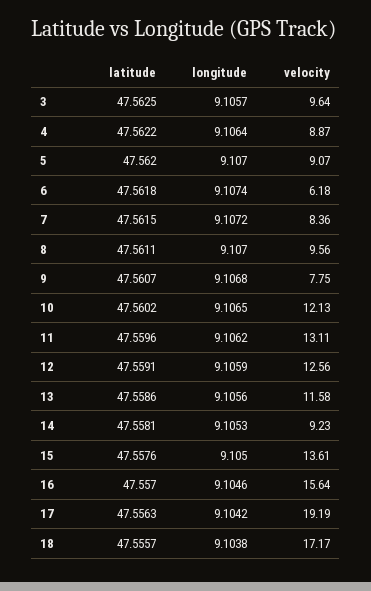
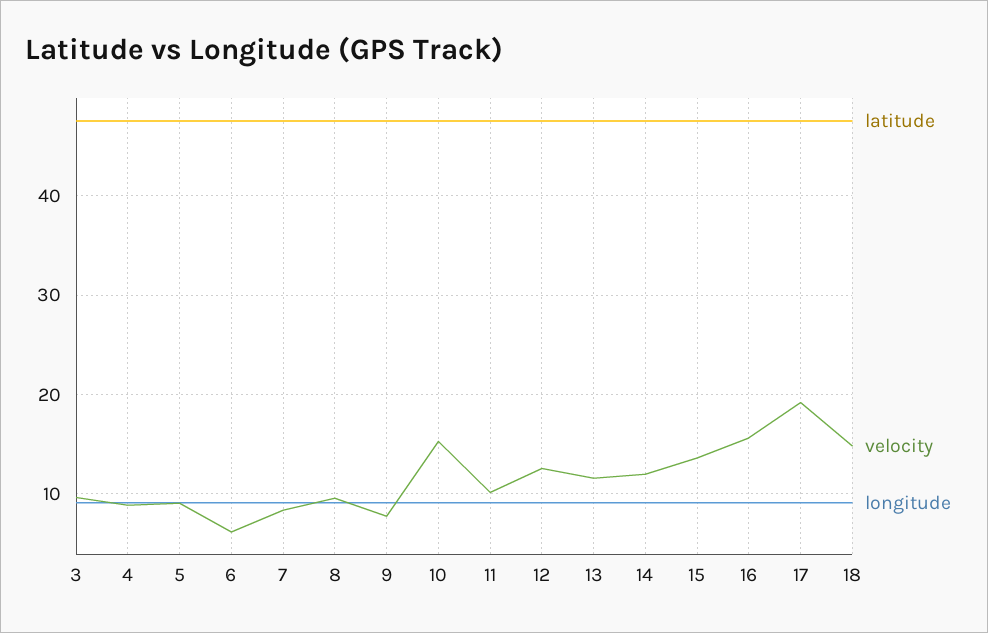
  {
    "latitude": {
      "3": 47.5625,
      "4": 47.5622,
      "5": 47.562,
      "6": 47.5618,
      "7": 47.5615,
      "8": 47.5611,
      "9": 47.5607,
      "10": 47.5602,
      "11": 47.5596,
      "12": 47.5591,
      "13": 47.5586,
      "14": 47.5581,
      "15": 47.5576,
      "16": 47.557,
      "17": 47.5563,
      "18": 47.5557
    },
    "longitude": {
      "3": 9.1057,
      "4": 9.1064,
      "5": 9.107,
      "6": 9.1074,
      "7": 9.1072,
      "8": 9.107,
      "9": 9.1068,
      "10": 9.1065,
      "11": 9.1062,
      "12": 9.1059,
      "13": 9.1056,
      "14": 9.1053,
      "15": 9.105,
      "16": 9.1046,
      "17": 9.1042,
      "18": 9.1038
    },
    "velocity": {
      "3": 9.64,
      "4": 8.87,
      "5": 9.07,
      "6": 6.18,
      "7": 8.36,
      "8": 9.56,
      "9": 7.75,
-     "10": 12.13,
+     "10": 15,
-     "11": 13.11,
+     "11": 10,
      "12": 12.56,
      "13": 11.58,
-     "14": 9.23,
+     "14": 12,
      "15": 13.61,
      "16": 15.64,
      "17": 19.19,
-     "18": 17.17
+     "18": 15
    }
  }

